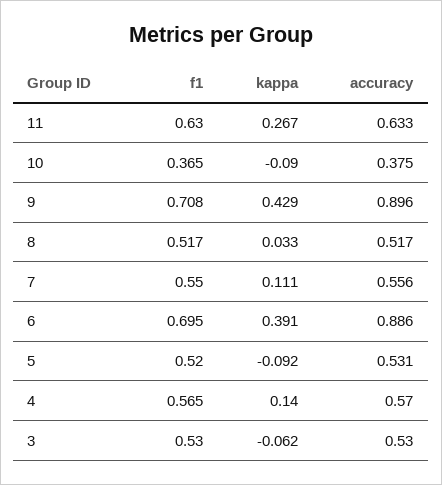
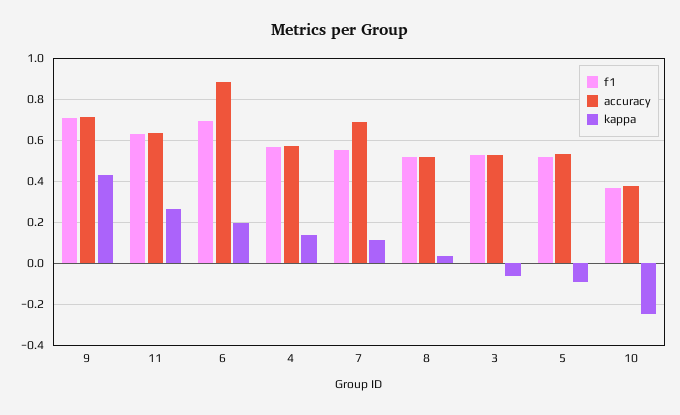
  {
    "f1": {
      "11": 0.63,
      "10": 0.365,
      "9": 0.708,
      "8": 0.517,
      "7": 0.55,
      "6": 0.695,
      "5": 0.52,
      "4": 0.565,
      "3": 0.53
    },
    "kappa": {
      "11": 0.267,
-     "10": -0.09,
+     "10": -0.25,
      "9": 0.429,
      "8": 0.033,
      "7": 0.111,
-     "6": 0.391,
+     "6": 0.2,
      "5": -0.092,
      "4": 0.14,
      "3": -0.062
    },
    "accuracy": {
      "11": 0.633,
      "10": 0.375,
-     "9": 0.896,
+     "9": 0.7,
      "8": 0.517,
-     "7": 0.556,
+     "7": 0.7,
      "6": 0.886,
      "5": 0.531,
      "4": 0.57,
      "3": 0.53
    }
  }

